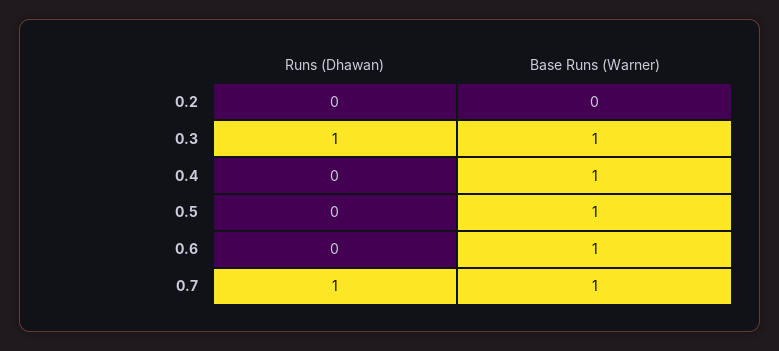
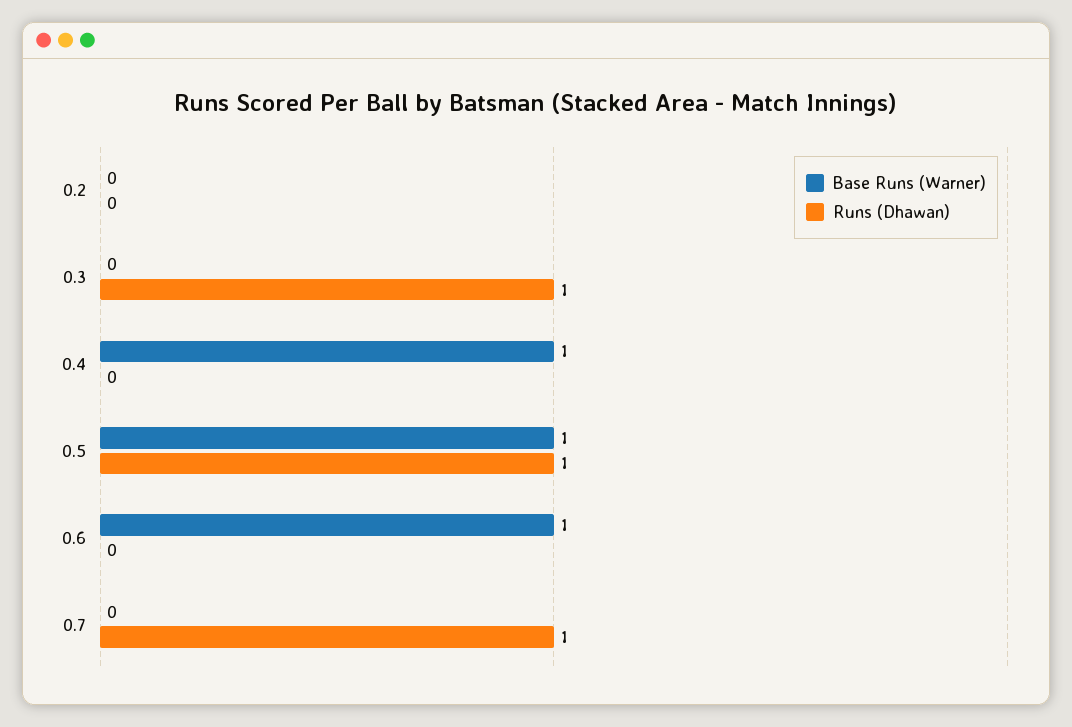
  {
    "Runs (Dhawan)": {
      "0.2": 0,
      "0.3": 1,
      "0.4": 0,
-     "0.5": 0,
+     "0.5": 1,
      "0.6": 0,
      "0.7": 1
    },
    "Base Runs (Warner)": {
      "0.2": 0,
-     "0.3": 1,
+     "0.3": 0,
      "0.4": 1,
      "0.5": 1,
      "0.6": 1,
-     "0.7": 1
+     "0.7": 0
    }
  }

